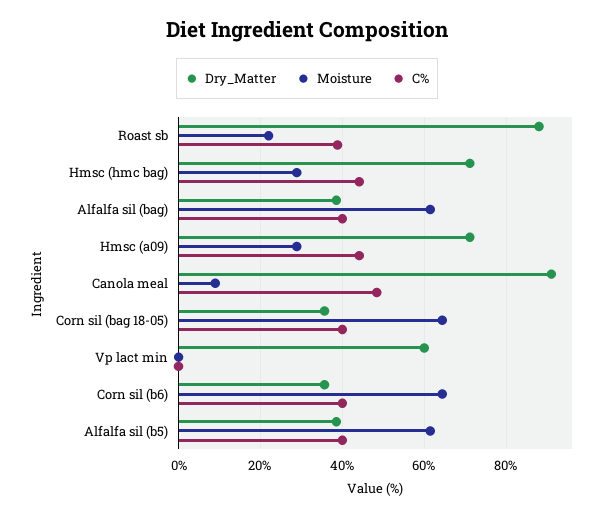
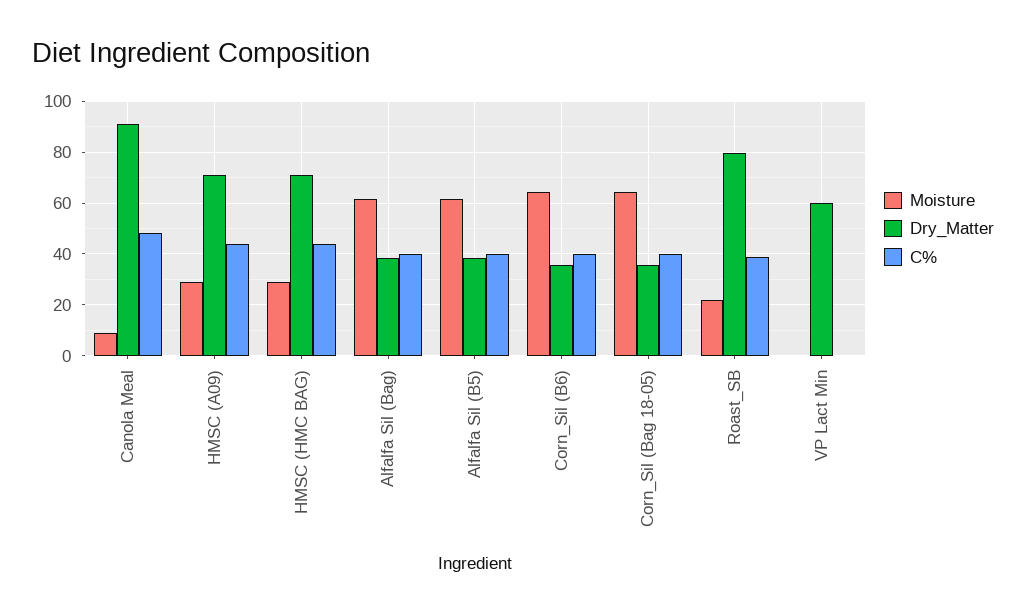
  {
    "Dry_Matter": {
-     "Roast sb": 88,
+     "Roast sb": 80,
      "Hmsc (hmc bag)": 72,
      "Alfalfa sil (bag)": 38,
      "Hmsc (a09)": 72,
      "Canola meal": 92,
      "Corn sil (bag 18-05)": 36,
      "Vp lact min": 60,
      "Corn sil (b6)": 36,
      "Alfalfa sil (b5)": 38
    },
    "Moisture": {
      "Roast sb": 22,
      "Hmsc (hmc bag)": 28,
      "Alfalfa sil (bag)": 62,
      "Hmsc (a09)": 28,
      "Canola meal": 8,
      "Corn sil (bag 18-05)": 64,
      "Vp lact min": 0,
      "Corn sil (b6)": 64,
      "Alfalfa sil (b5)": 62
    },
    "C%": {
      "Roast sb": 38,
      "Hmsc (hmc bag)": 44,
      "Alfalfa sil (bag)": 40,
      "Hmsc (a09)": 44,
      "Canola meal": 48,
      "Corn sil (bag 18-05)": 40,
      "Vp lact min": 0,
      "Corn sil (b6)": 40,
      "Alfalfa sil (b5)": 40
    }
  }

